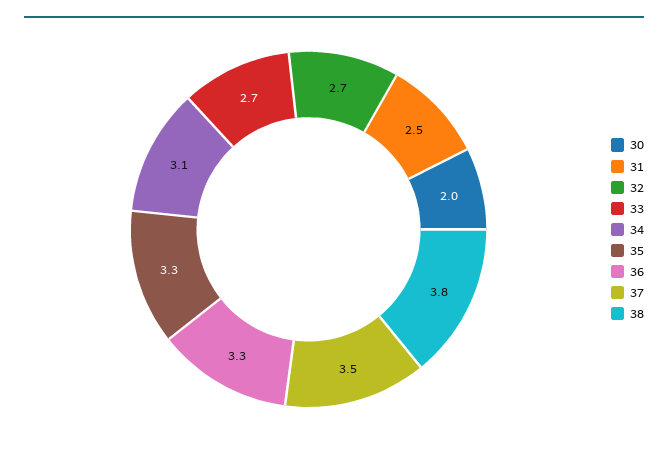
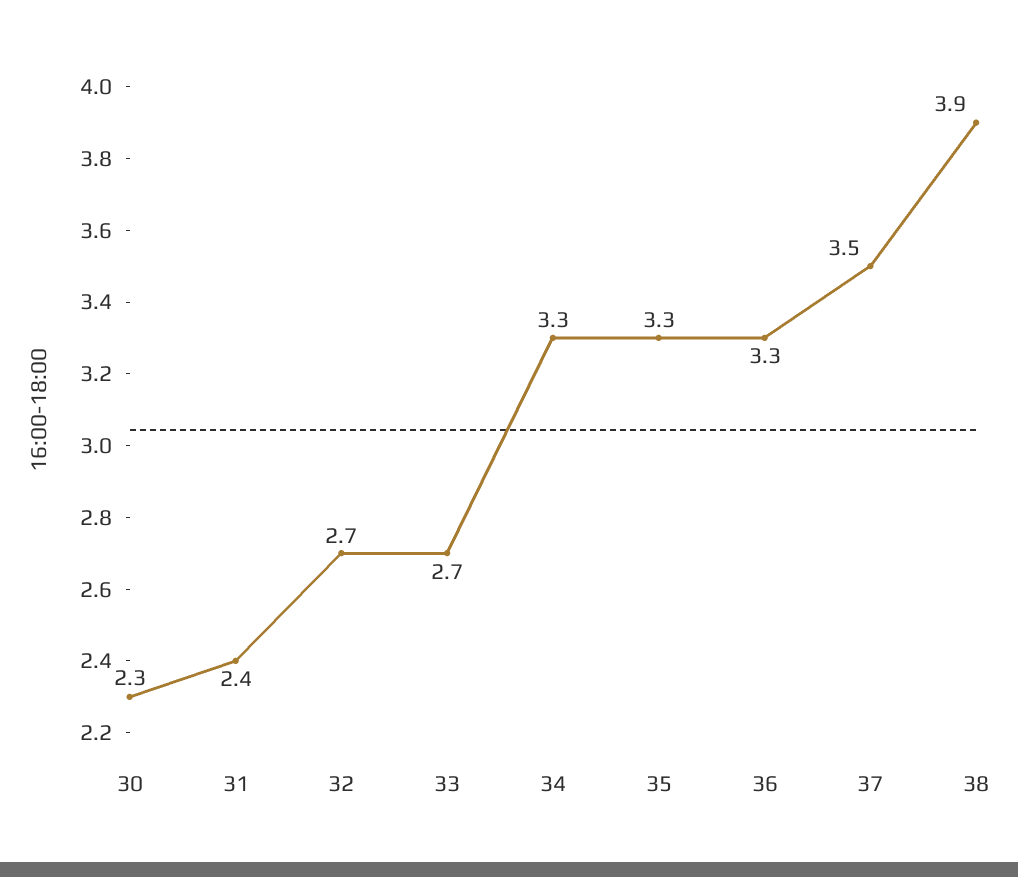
  {
-   "30": 2,
+   "30": 2.3,
-   "31": 2.5,
+   "31": 2.4,
    "32": 2.7,
    "33": 2.7,
-   "34": 3.1,
+   "34": 3.3,
    "35": 3.3,
    "36": 3.3,
    "37": 3.5,
-   "38": 3.8
+   "38": 3.9
  }

